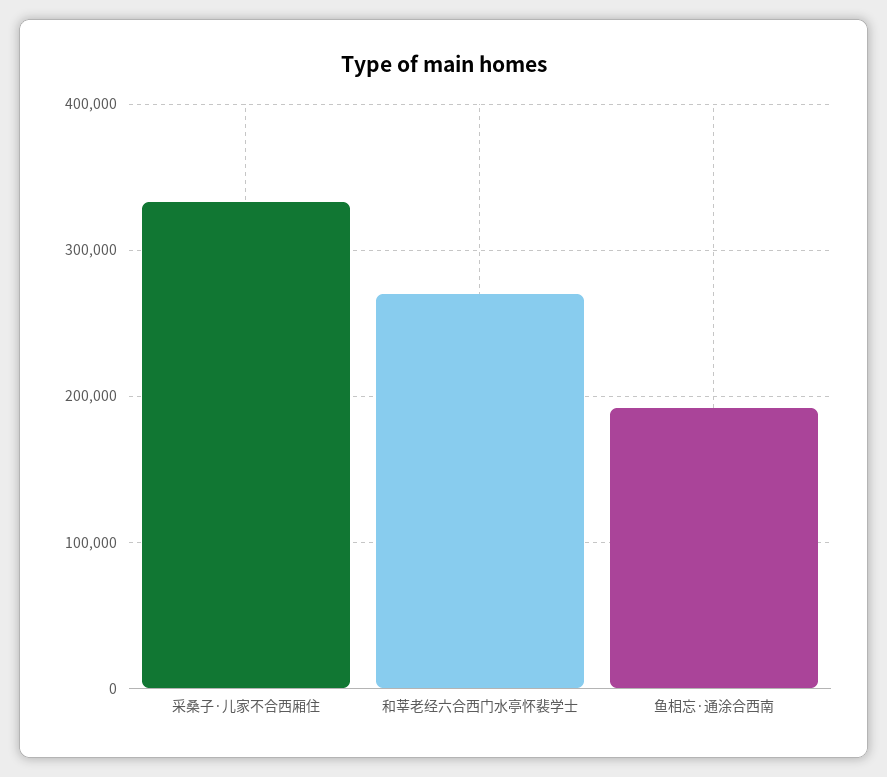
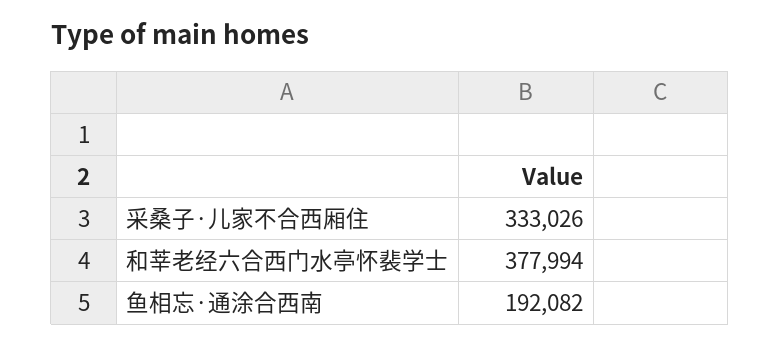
  {
    "采桑子·儿家不合西厢住": 333026,
-   "和莘老经六合西门水亭怀裴学士": 270000,
+   "和莘老经六合西门水亭怀裴学士": 377994,
    "鱼相忘·通涂合西南": 192082
  }

